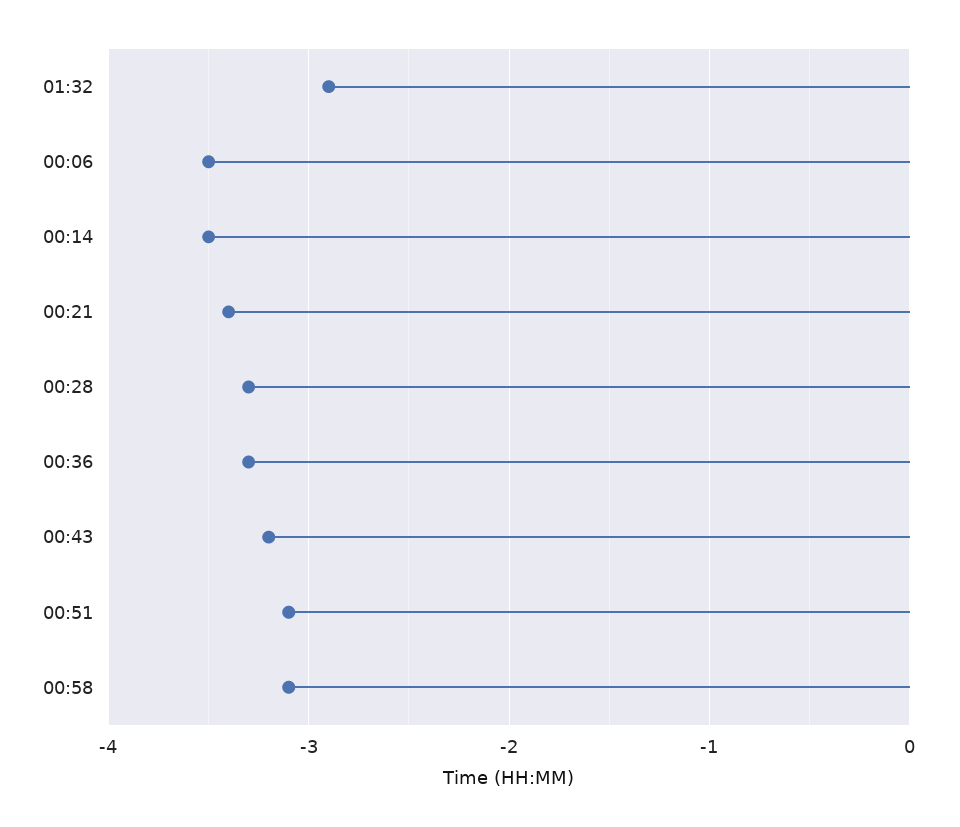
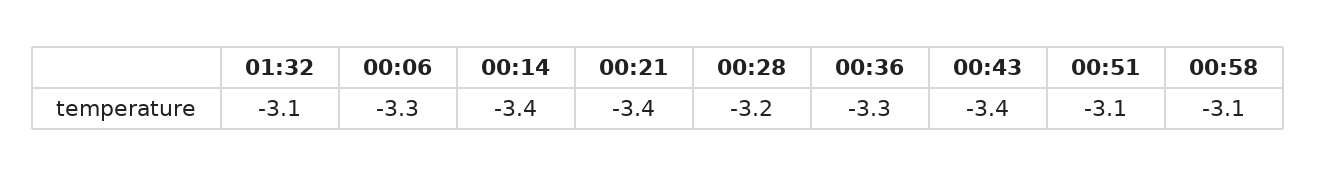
  {
-   "01:32": -2.9,
+   "01:32": -3.1,
-   "00:06": -3.5,
+   "00:06": -3.3,
-   "00:14": -3.5,
+   "00:14": -3.4,
    "00:21": -3.4,
-   "00:28": -3.3,
+   "00:28": -3.2,
    "00:36": -3.3,
-   "00:43": -3.2,
+   "00:43": -3.4,
    "00:51": -3.1,
    "00:58": -3.1
  }

